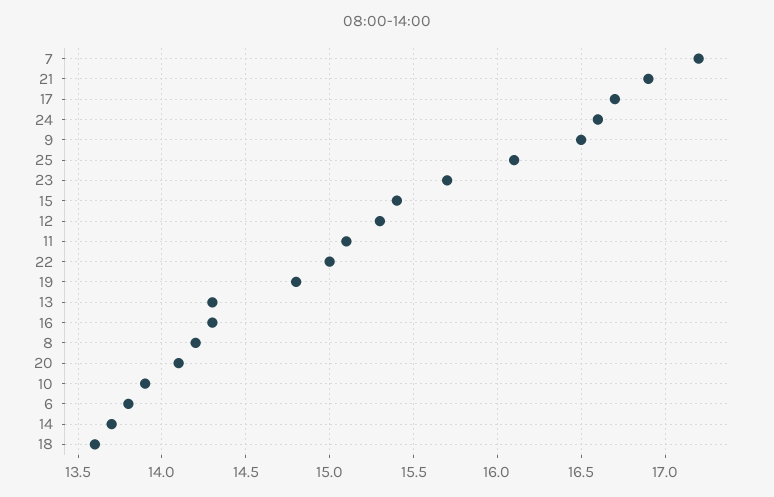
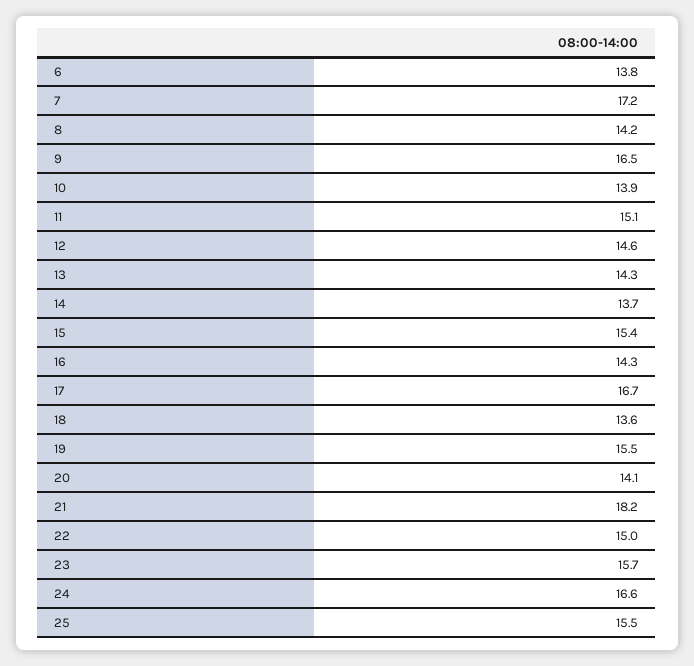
  {
    "7": 17.2,
-   "21": 16.9,
+   "21": 18.2,
    "17": 16.7,
    "24": 16.6,
    "9": 16.5,
-   "25": 16.1,
+   "25": 15.5,
    "23": 15.7,
    "15": 15.4,
-   "12": 15.3,
+   "12": 14.6,
    "11": 15.1,
    "22": 15,
-   "19": 14.8,
+   "19": 15.5,
    "13": 14.3,
    "16": 14.3,
    "8": 14.2,
    "20": 14.1,
    "10": 13.9,
    "6": 13.8,
    "14": 13.7,
    "18": 13.6
  }

